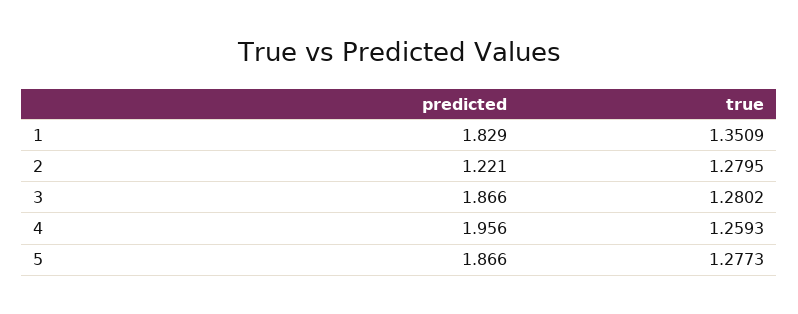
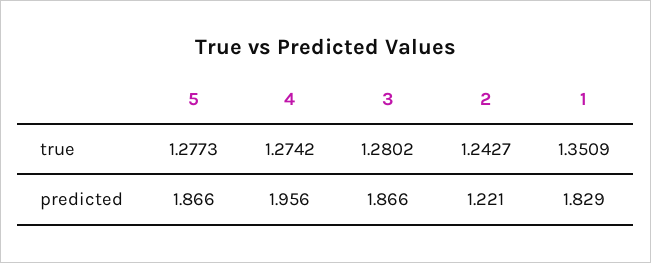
  {
    "predicted": {
      "1": 1.829,
      "2": 1.221,
      "3": 1.866,
      "4": 1.956,
      "5": 1.866
    },
    "true": {
      "1": 1.3509,
-     "2": 1.2795,
+     "2": 1.2427,
      "3": 1.2802,
-     "4": 1.2593,
+     "4": 1.2742,
      "5": 1.2773
    }
  }

